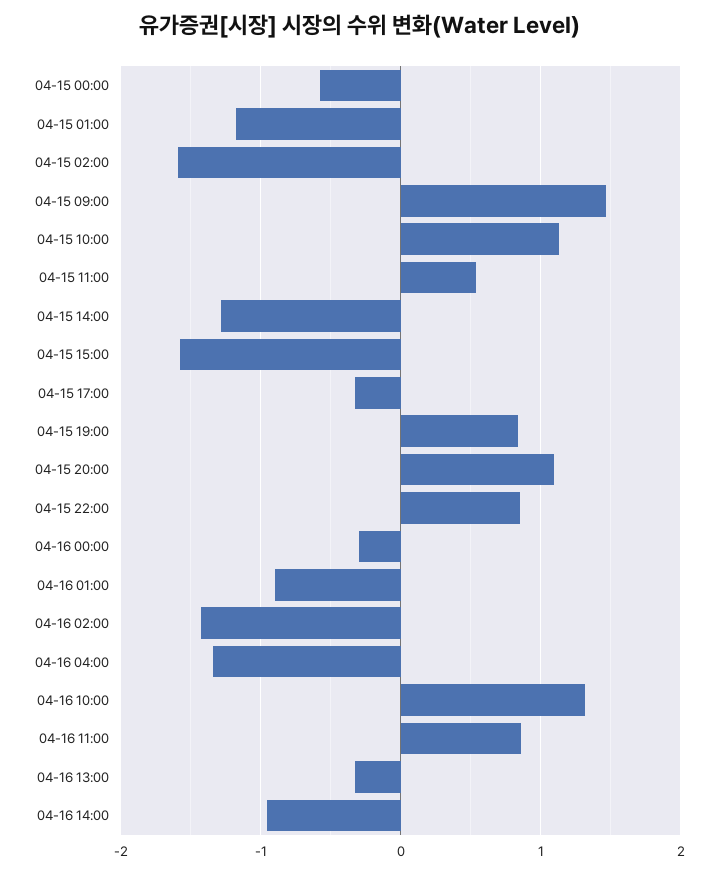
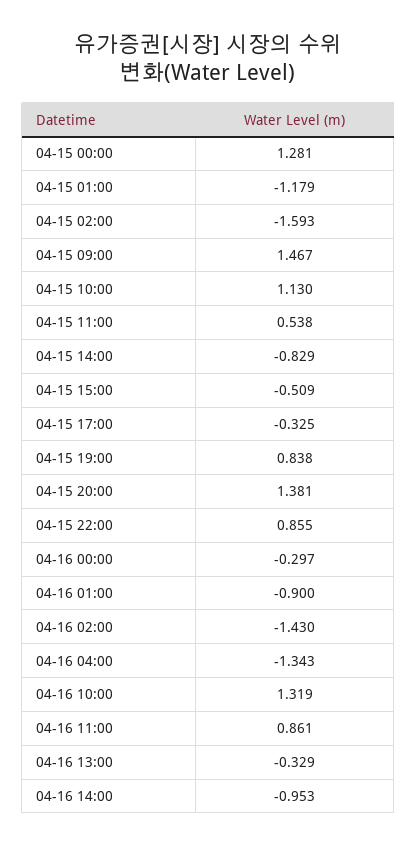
  {
-   "04-15 00:00": -0.6,
+   "04-15 00:00": 1.281,
    "04-15 01:00": -1.179,
    "04-15 02:00": -1.593,
    "04-15 09:00": 1.467,
    "04-15 10:00": 1.13,
    "04-15 11:00": 0.538,
-   "04-15 14:00": -1.3,
+   "04-15 14:00": -0.829,
-   "04-15 15:00": -1.6,
+   "04-15 15:00": -0.509,
    "04-15 17:00": -0.325,
    "04-15 19:00": 0.838,
-   "04-15 20:00": 1.1,
+   "04-15 20:00": 1.381,
    "04-15 22:00": 0.855,
    "04-16 00:00": -0.297,
    "04-16 01:00": -0.9,
    "04-16 02:00": -1.43,
    "04-16 04:00": -1.343,
    "04-16 10:00": 1.319,
    "04-16 11:00": 0.861,
    "04-16 13:00": -0.329,
    "04-16 14:00": -0.953
  }

